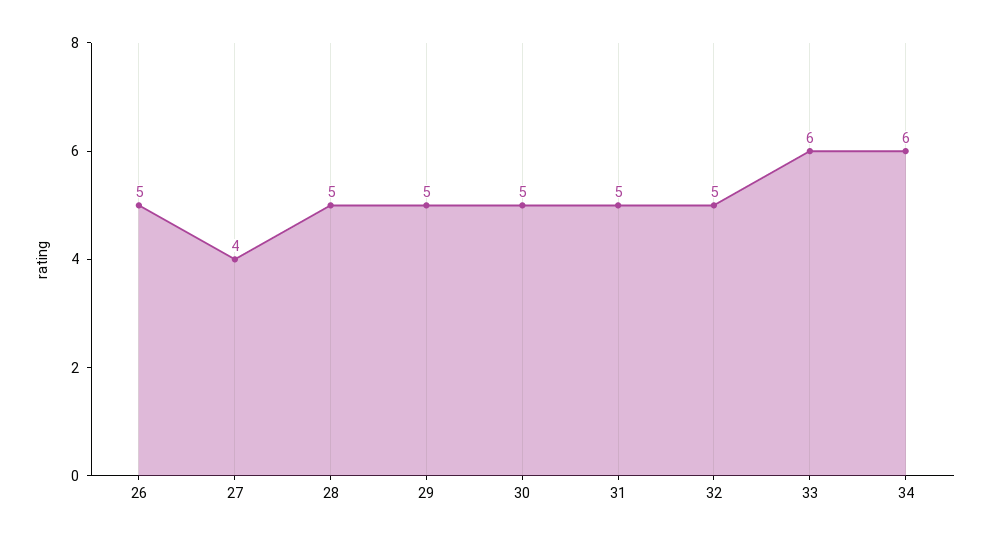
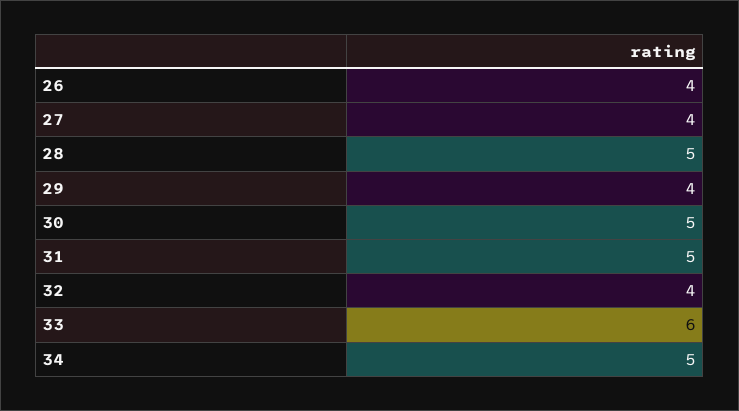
  {
-   "26": 5,
+   "26": 4,
    "27": 4,
    "28": 5,
-   "29": 5,
+   "29": 4,
    "30": 5,
    "31": 5,
-   "32": 5,
+   "32": 4,
    "33": 6,
-   "34": 6
+   "34": 5
  }

